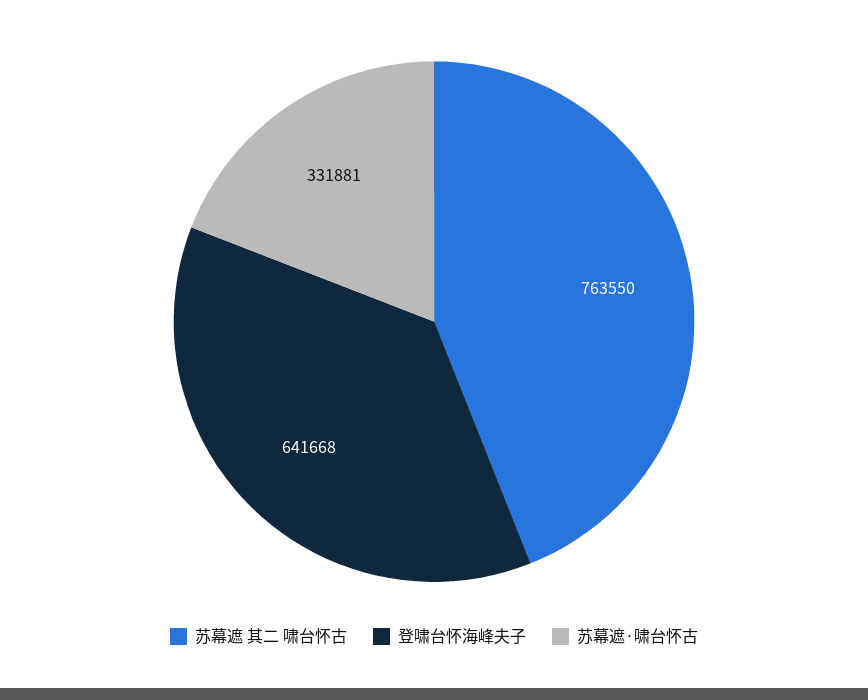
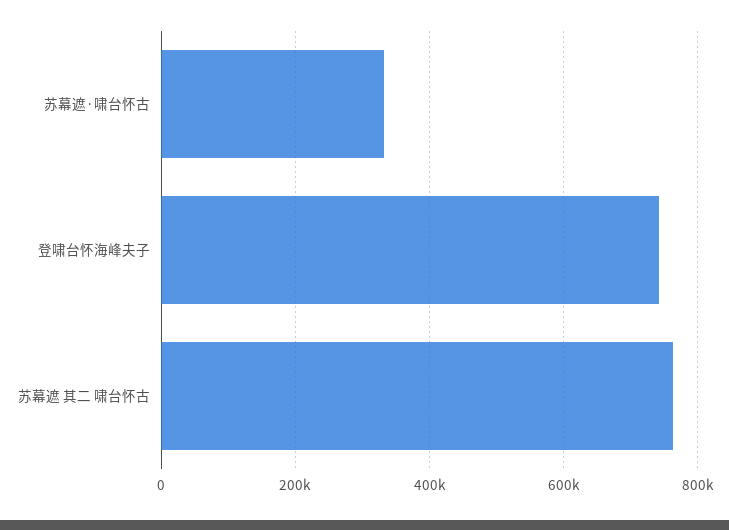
  {
    "苏幕遮 其二 啸台怀古": 763550,
-   "登啸台怀海峰夫子": 641668,
+   "登啸台怀海峰夫子": 740000,
    "苏幕遮·啸台怀古": 331881
  }

